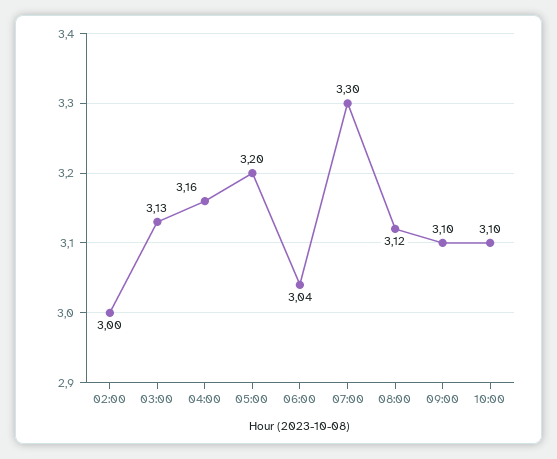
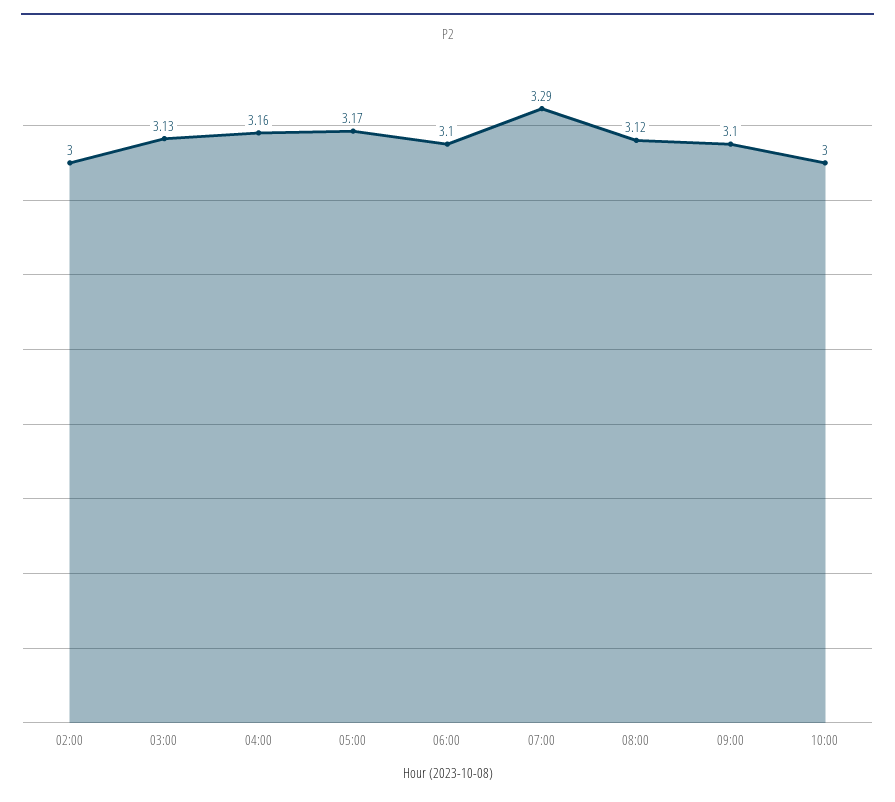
  {
    "02:00": 3,
    "03:00": 3.13,
    "04:00": 3.16,
-   "05:00": 3.2,
+   "05:00": 3.17,
-   "06:00": 3.04,
+   "06:00": 3.1,
-   "07:00": 3.3,
+   "07:00": 3.29,
    "08:00": 3.12,
    "09:00": 3.1,
-   "10:00": 3.1
+   "10:00": 3
  }

